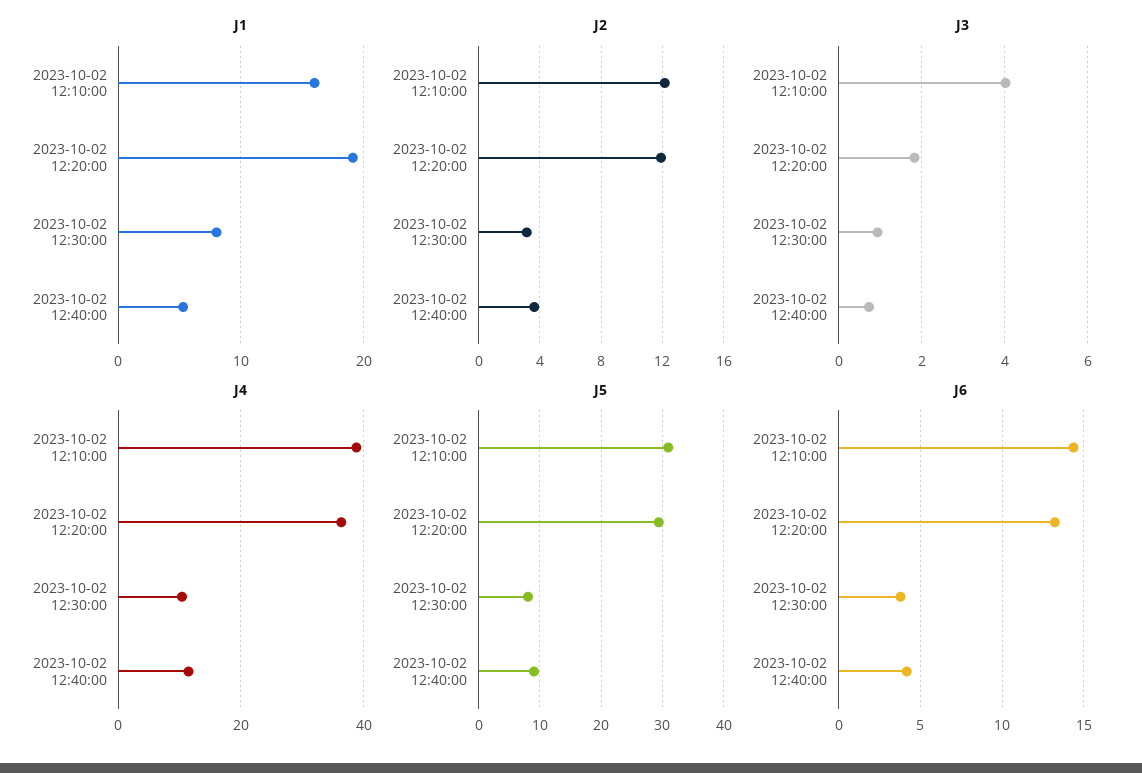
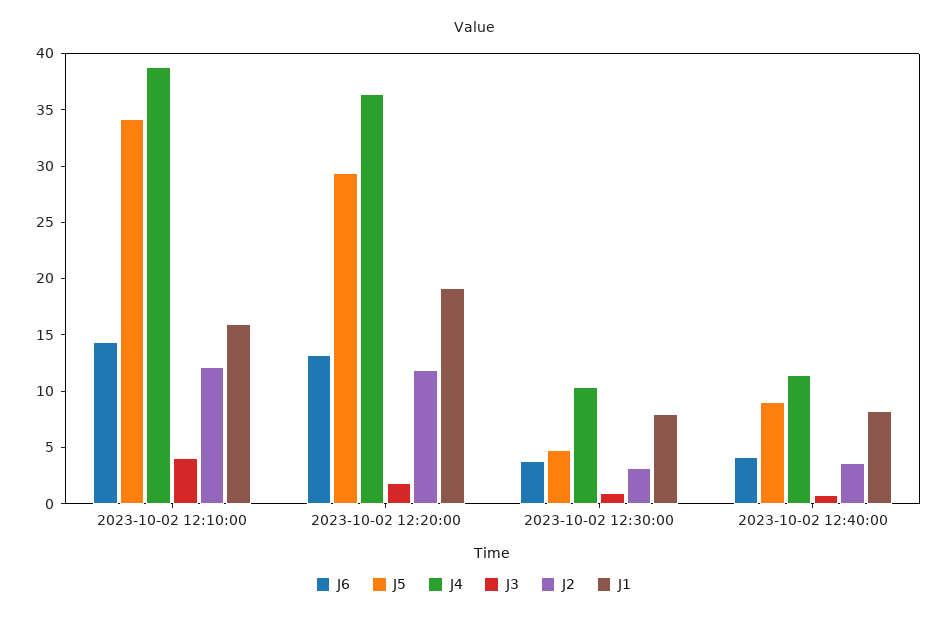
  {
    "J1": {
      "2023-10-02 12:10:00": 16,
      "2023-10-02 12:20:00": 19,
      "2023-10-02 12:30:00": 8,
-     "2023-10-02 12:40:00": 5
+     "2023-10-02 12:40:00": 8
    },
    "J2": {
      "2023-10-02 12:10:00": 12,
      "2023-10-02 12:20:00": 12,
      "2023-10-02 12:30:00": 3,
      "2023-10-02 12:40:00": 3.5
    },
    "J3": {
      "2023-10-02 12:10:00": 4,
      "2023-10-02 12:20:00": 1.8,
      "2023-10-02 12:30:00": 1,
      "2023-10-02 12:40:00": 0.8
    },
    "J4": {
      "2023-10-02 12:10:00": 39,
      "2023-10-02 12:20:00": 36,
      "2023-10-02 12:30:00": 10,
      "2023-10-02 12:40:00": 11
    },
    "J5": {
-     "2023-10-02 12:10:00": 31,
+     "2023-10-02 12:10:00": 34,
      "2023-10-02 12:20:00": 29,
-     "2023-10-02 12:30:00": 8,
+     "2023-10-02 12:30:00": 5,
      "2023-10-02 12:40:00": 9
    },
    "J6": {
      "2023-10-02 12:10:00": 14.5,
      "2023-10-02 12:20:00": 13,
      "2023-10-02 12:30:00": 4,
      "2023-10-02 12:40:00": 4
    }
  }

